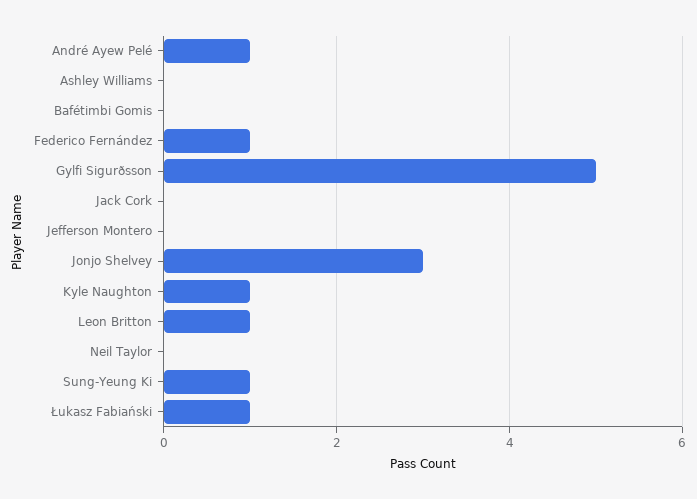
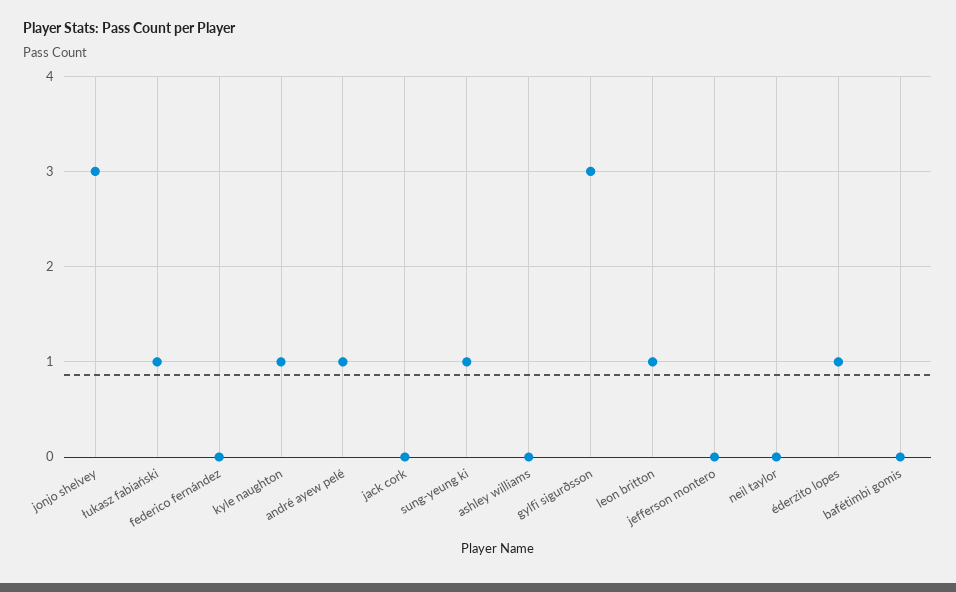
  {
    "André Ayew Pelé": 1,
    "Ashley Williams": 0,
    "Bafétimbi Gomis": 0,
-   "Federico Fernández": 1,
+   "Federico Fernández": 0,
-   "Gylfi Sigurðsson": 5,
+   "Gylfi Sigurðsson": 3,
    "Jack Cork": 0,
    "Jefferson Montero": 0,
    "Jonjo Shelvey": 3,
    "Kyle Naughton": 1,
    "Leon Britton": 1,
    "Neil Taylor": 0,
    "Sung-Yeung Ki": 1,
-   "Łukasz Fabiański": 1
+   "Łukasz Fabiański": 1,
+   "éderzito lopes": 1
  }

